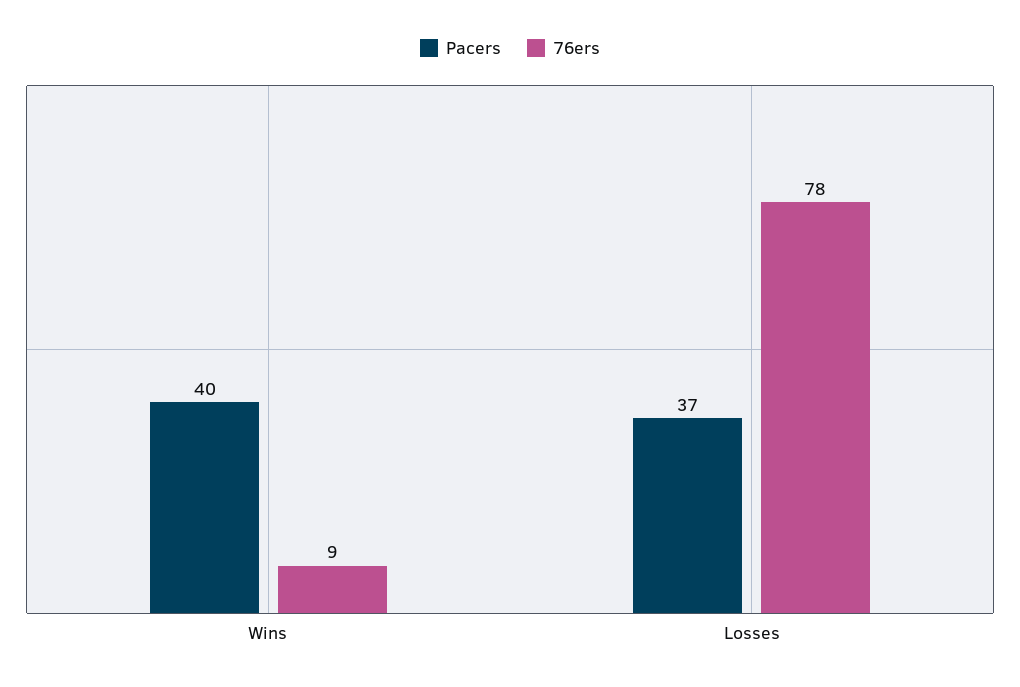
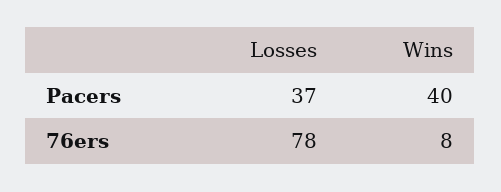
  {
    "Pacers": {
      "Wins": 40,
      "Losses": 37
    },
    "76ers": {
-     "Wins": 9,
+     "Wins": 8,
      "Losses": 78
    }
  }

